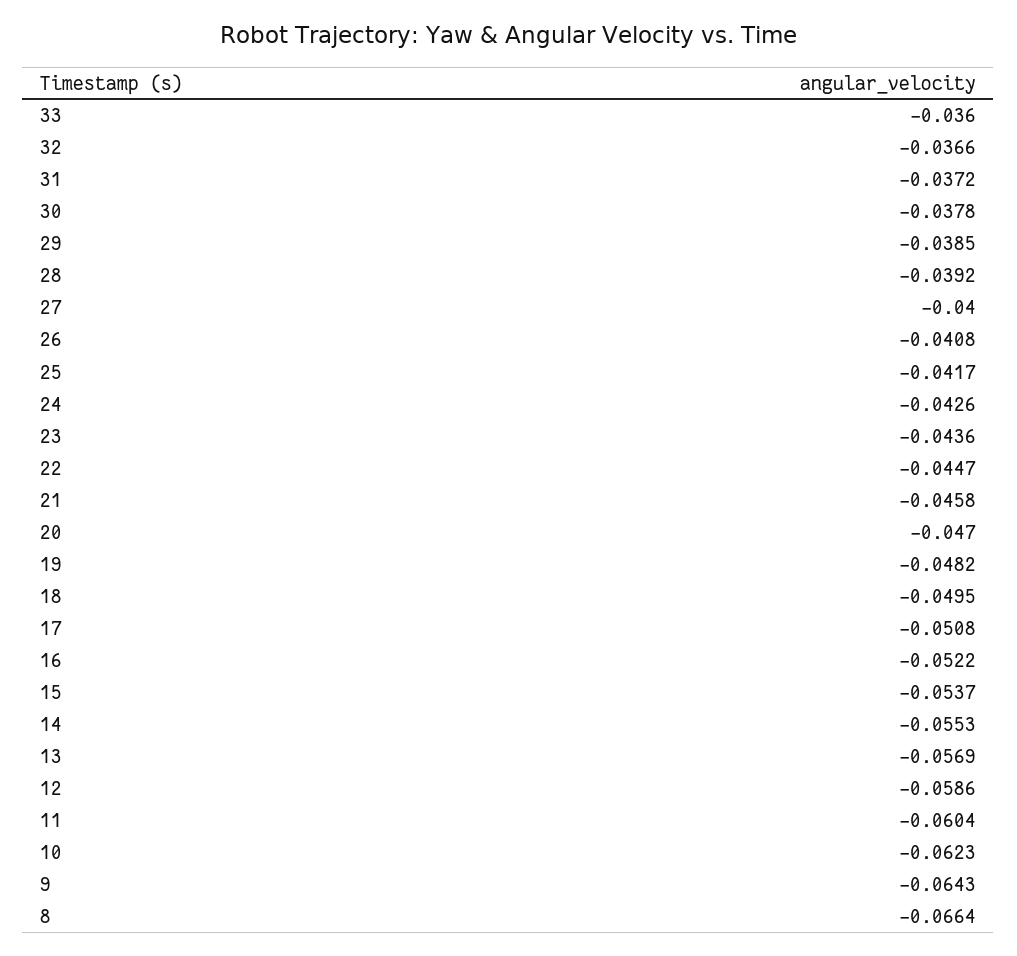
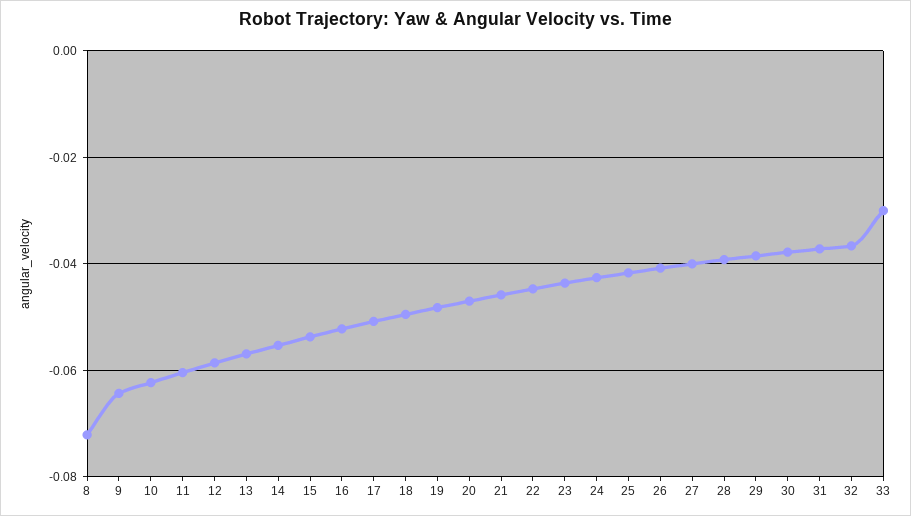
  {
-   "33": -0.036,
+   "33": -0.03,
    "32": -0.0366,
    "31": -0.0372,
    "30": -0.0378,
    "29": -0.0385,
    "28": -0.0392,
    "27": -0.04,
    "26": -0.0408,
    "25": -0.0417,
    "24": -0.0426,
    "23": -0.0436,
    "22": -0.0447,
    "21": -0.0458,
    "20": -0.047,
    "19": -0.0482,
    "18": -0.0495,
    "17": -0.0508,
    "16": -0.0522,
    "15": -0.0537,
    "14": -0.0553,
    "13": -0.0569,
    "12": -0.0586,
    "11": -0.0604,
    "10": -0.0623,
    "9": -0.0643,
-   "8": -0.0664
+   "8": -0.072
  }

